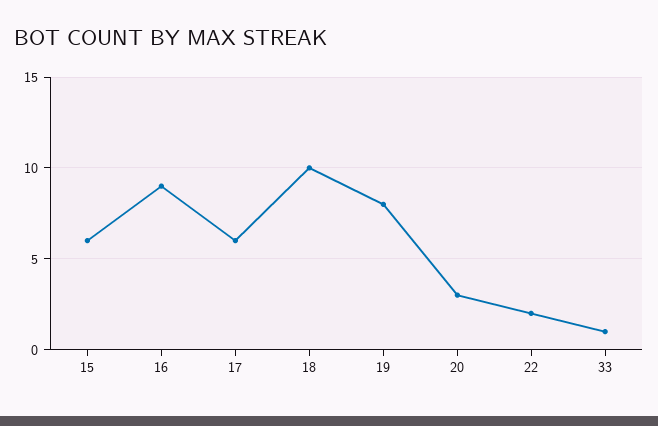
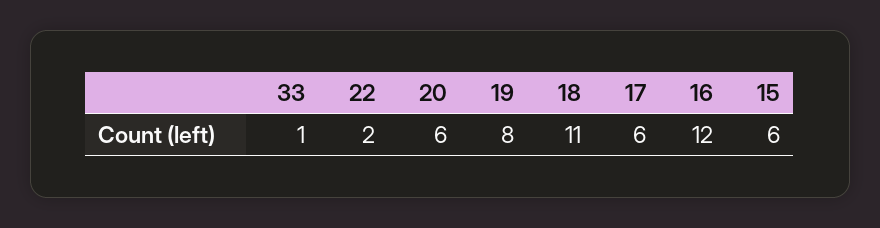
  {
    "15": 6,
-   "16": 9,
+   "16": 12,
    "17": 6,
-   "18": 10,
+   "18": 11,
    "19": 8,
-   "20": 3,
+   "20": 6,
    "22": 2,
    "33": 1
  }

